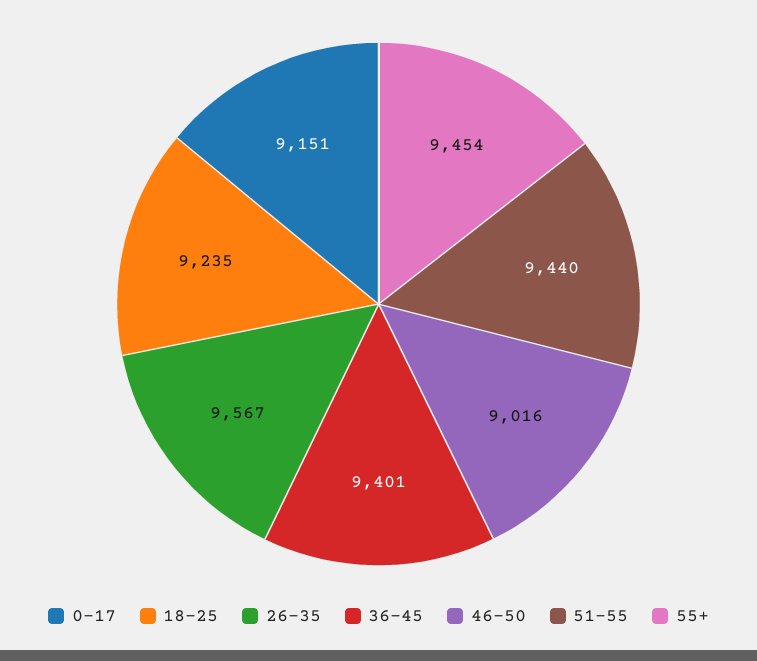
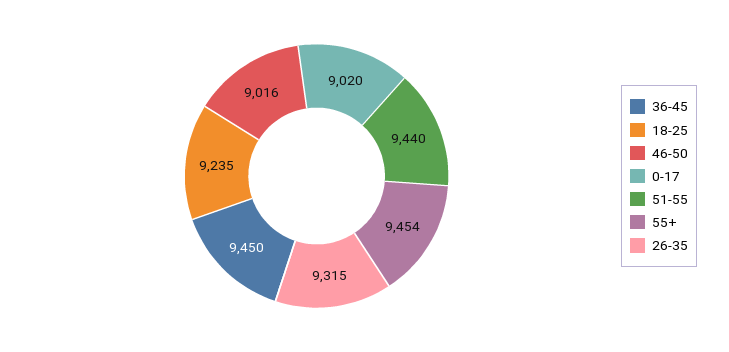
  {
-   "0-17": 9151,
+   "0-17": 9020,
    "18-25": 9235,
-   "26-35": 9567,
+   "26-35": 9315,
-   "36-45": 9401,
+   "36-45": 9450,
    "46-50": 9016,
    "51-55": 9440,
    "55+": 9454
  }

